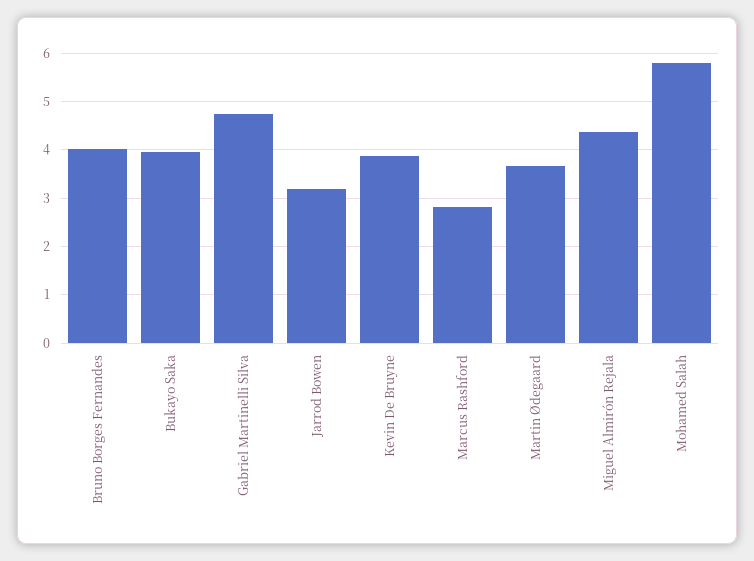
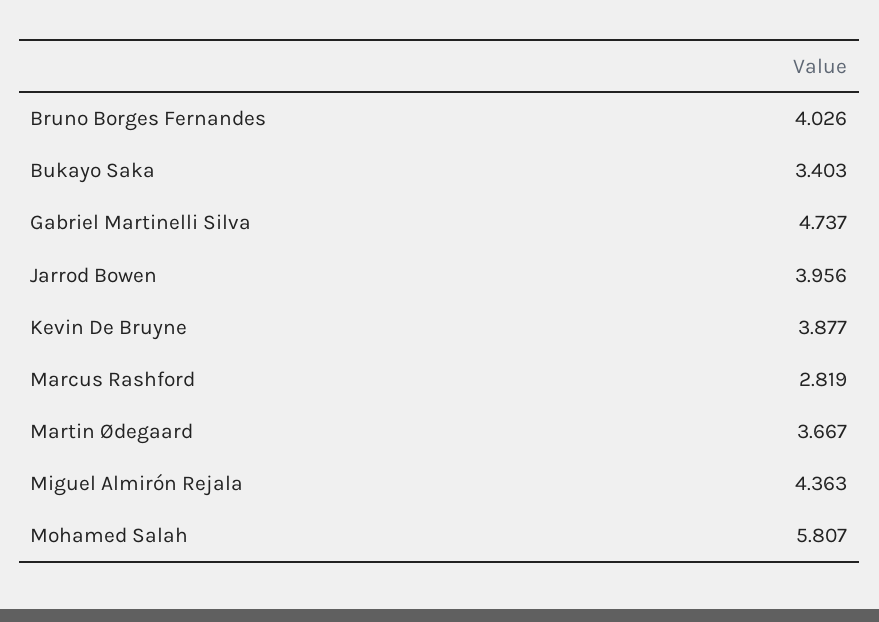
  {
    "Bruno Borges Fernandes": 4.026,
-   "Bukayo Saka": 4,
+   "Bukayo Saka": 3.403,
    "Gabriel Martinelli Silva": 4.737,
-   "Jarrod Bowen": 3.2,
+   "Jarrod Bowen": 3.956,
    "Kevin De Bruyne": 3.877,
    "Marcus Rashford": 2.819,
    "Martin Ødegaard": 3.667,
    "Miguel Almirón Rejala": 4.363,
    "Mohamed Salah": 5.807
  }

